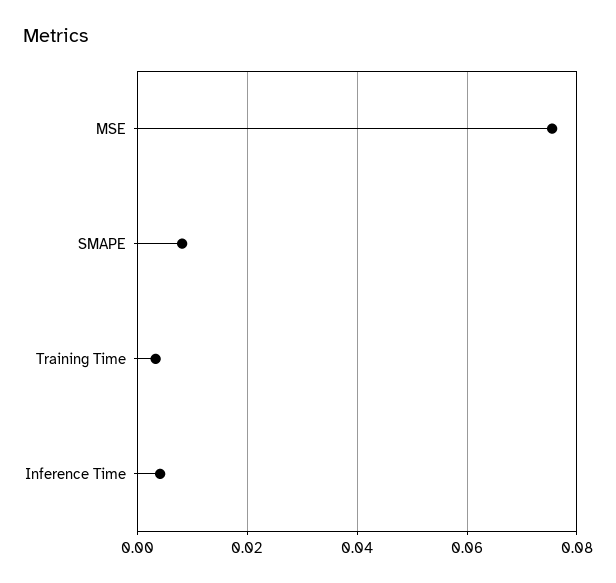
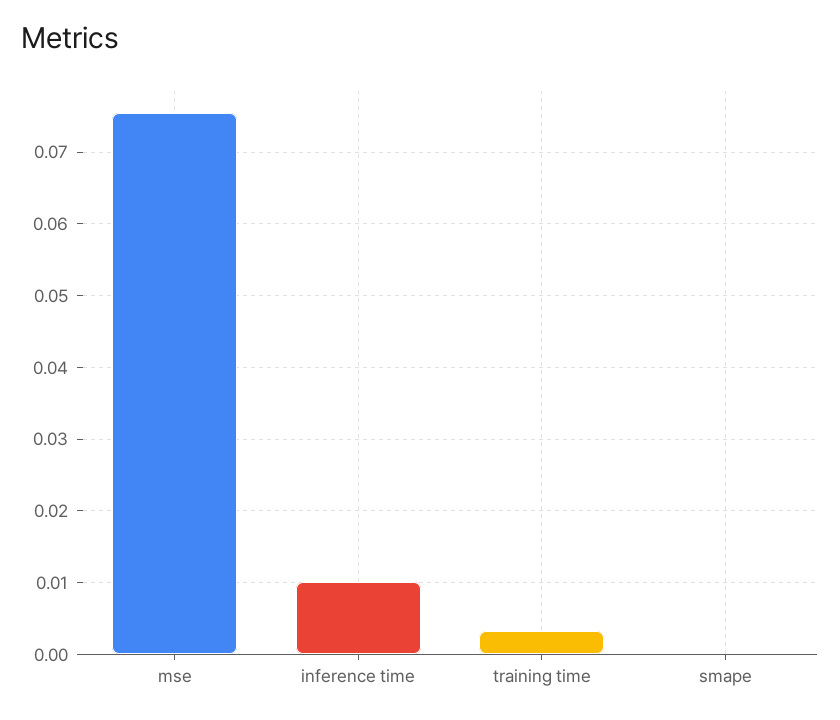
  {
    "MSE": 0.076,
-   "SMAPE": 0.008,
+   "SMAPE": 0,
    "Training Time": 0.003,
-   "Inference Time": 0.004
+   "Inference Time": 0.01
  }

